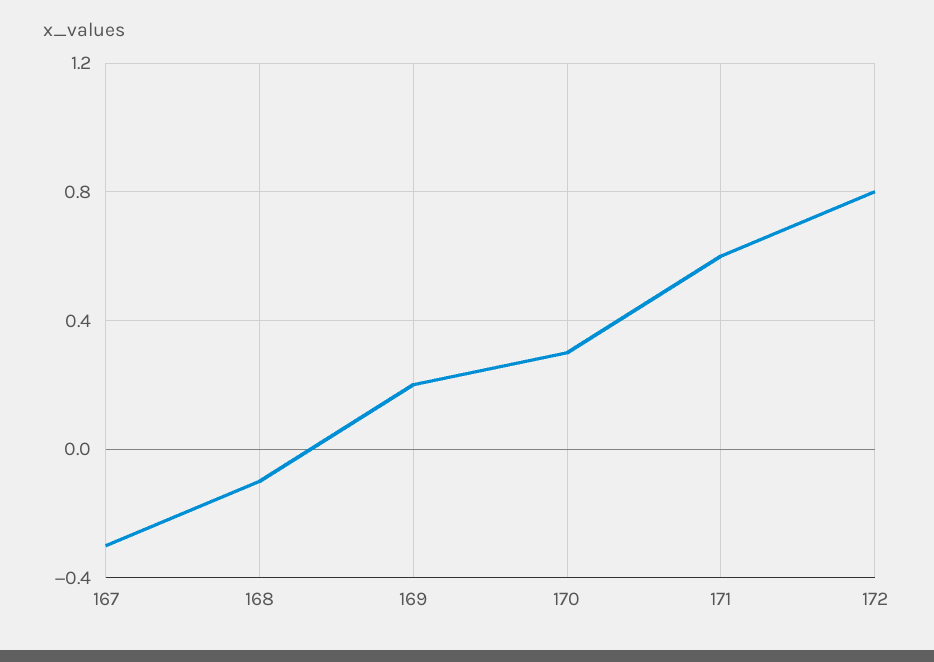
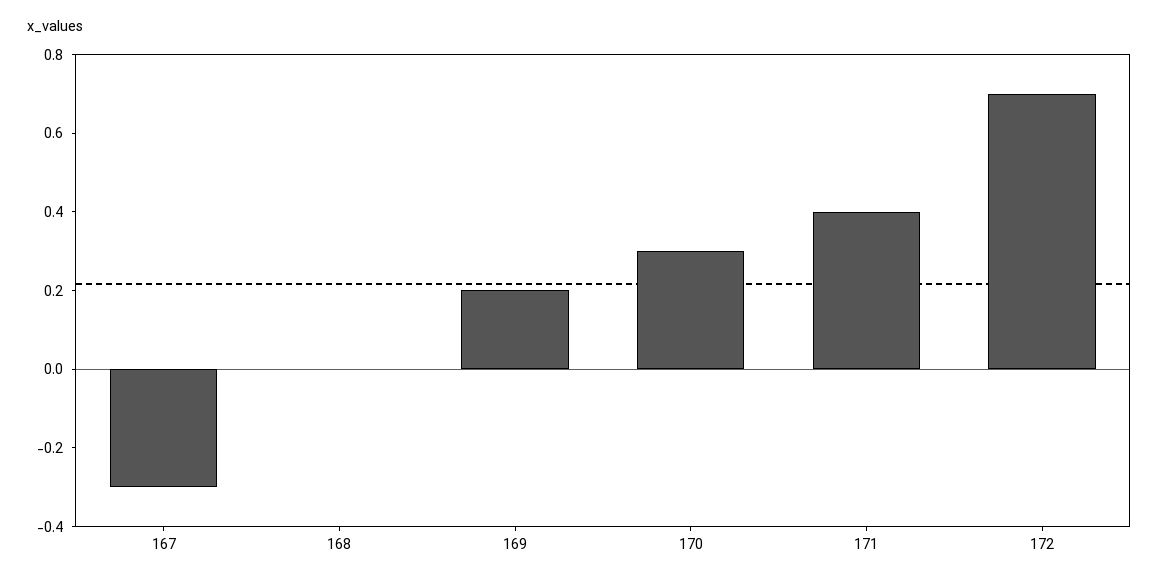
  {
    "167": -0.3,
-   "168": -0.1,
+   "168": 0,
    "169": 0.2,
    "170": 0.3,
-   "171": 0.6,
+   "171": 0.4,
-   "172": 0.8
+   "172": 0.7
  }

